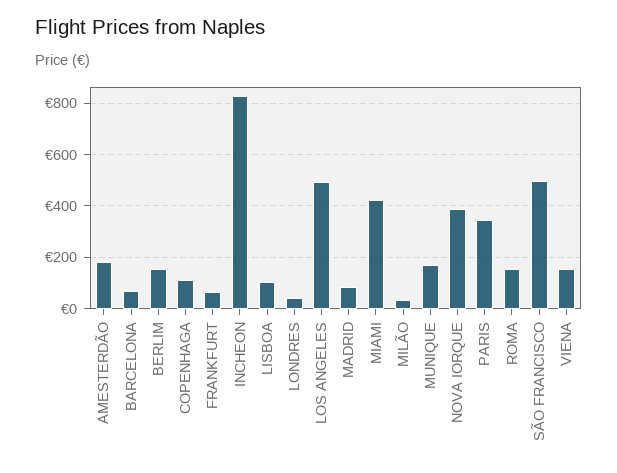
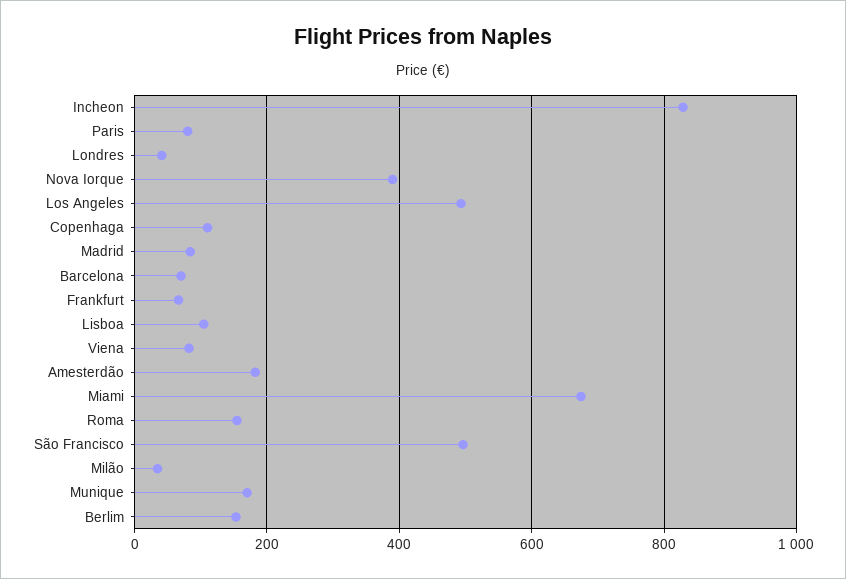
  {
    "AMESTERDÃO": 180,
    "BARCELONA": 80,
    "BERLIM": 160,
    "COPENHAGA": 120,
    "FRANKFURT": 60,
    "INCHEON": 820,
    "LISBOA": 100,
    "LONDRES": 40,
    "LOS ANGELES": 500,
    "MADRID": 80,
-   "MIAMI": 425,
+   "MIAMI": 680,
    "MILÃO": 40,
    "MUNIQUE": 180,
    "NOVA IORQUE": 380,
-   "PARIS": 350,
+   "PARIS": 80,
    "ROMA": 160,
    "SÃO FRANCISCO": 500,
-   "VIENA": 150
+   "VIENA": 80
  }

